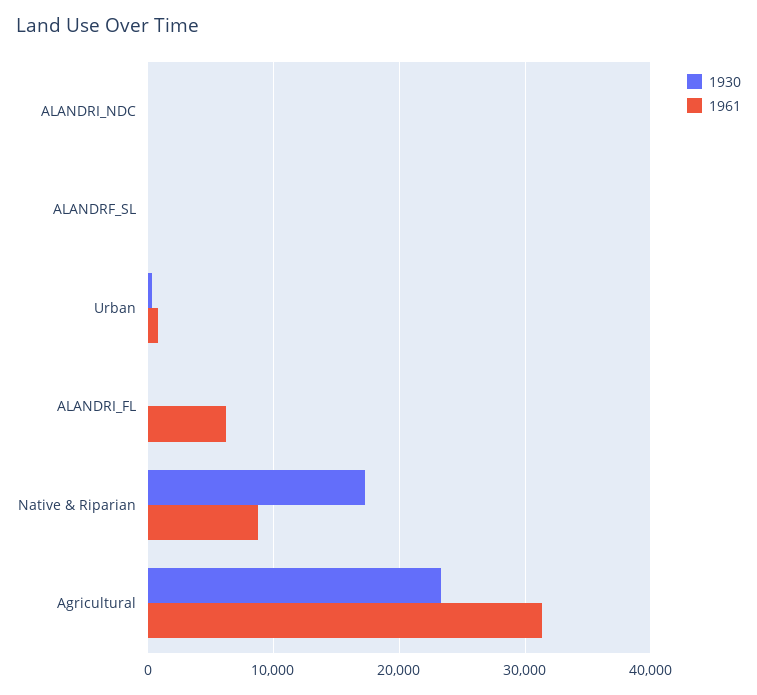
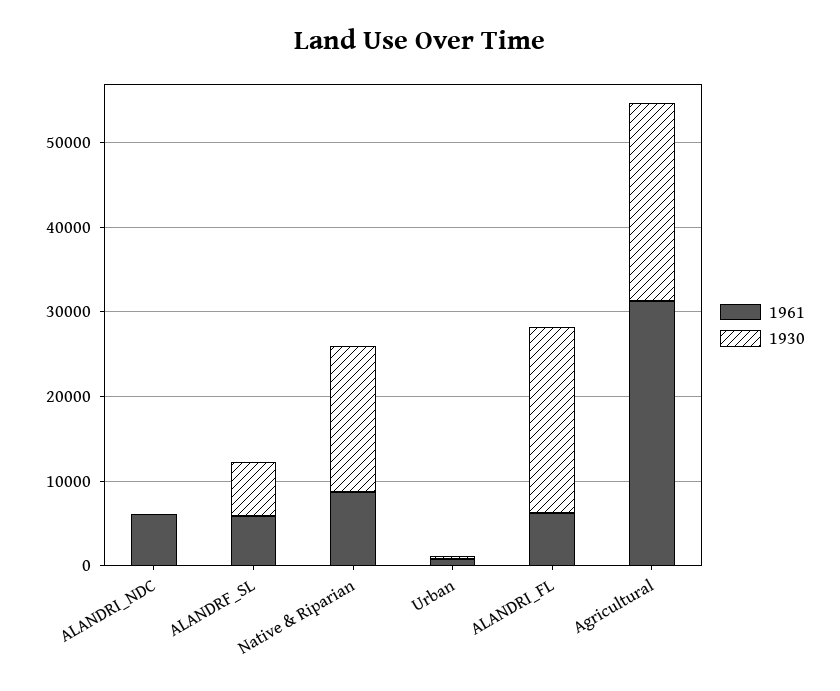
  {
    "1930": {
      "ALANDRI_NDC": 0,
-     "ALANDRF_SL": 0,
+     "ALANDRF_SL": 6000,
      "Urban": 0,
-     "ALANDRI_FL": 0,
+     "ALANDRI_FL": 22000,
      "Native & Riparian": 17000,
      "Agricultural": 23000
    },
    "1961": {
-     "ALANDRI_NDC": 0,
+     "ALANDRI_NDC": 6000,
-     "ALANDRF_SL": 0,
+     "ALANDRF_SL": 6000,
      "Urban": 1000,
      "ALANDRI_FL": 6000,
      "Native & Riparian": 9000,
      "Agricultural": 31000
    }
  }

